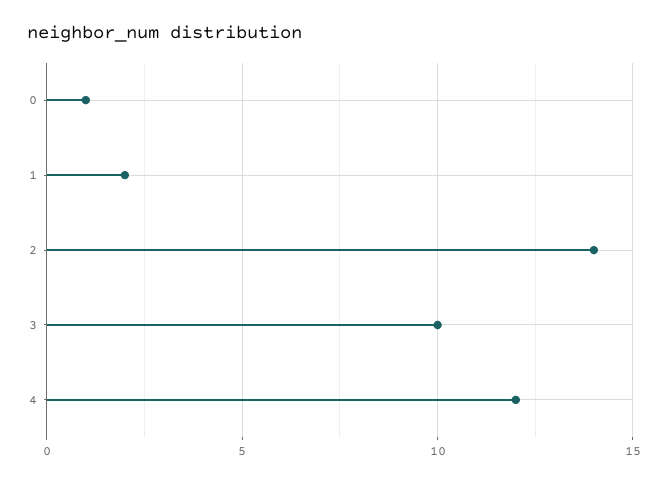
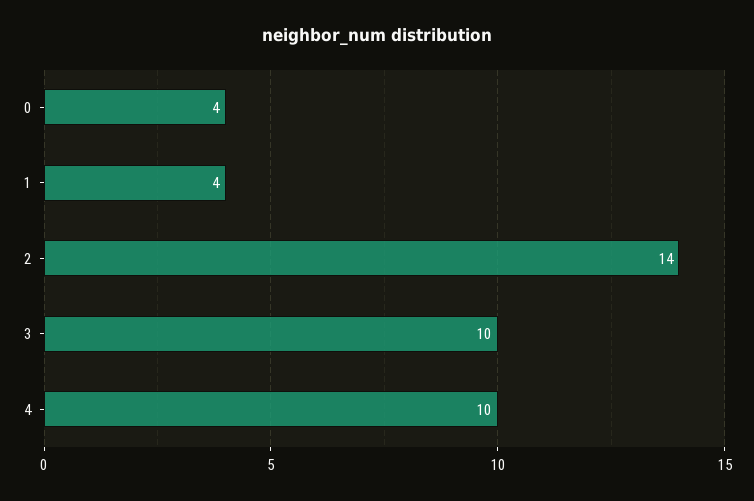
  {
-   "0": 1,
+   "0": 4,
-   "1": 2,
+   "1": 4,
    "2": 14,
    "3": 10,
-   "4": 12
+   "4": 10
  }

